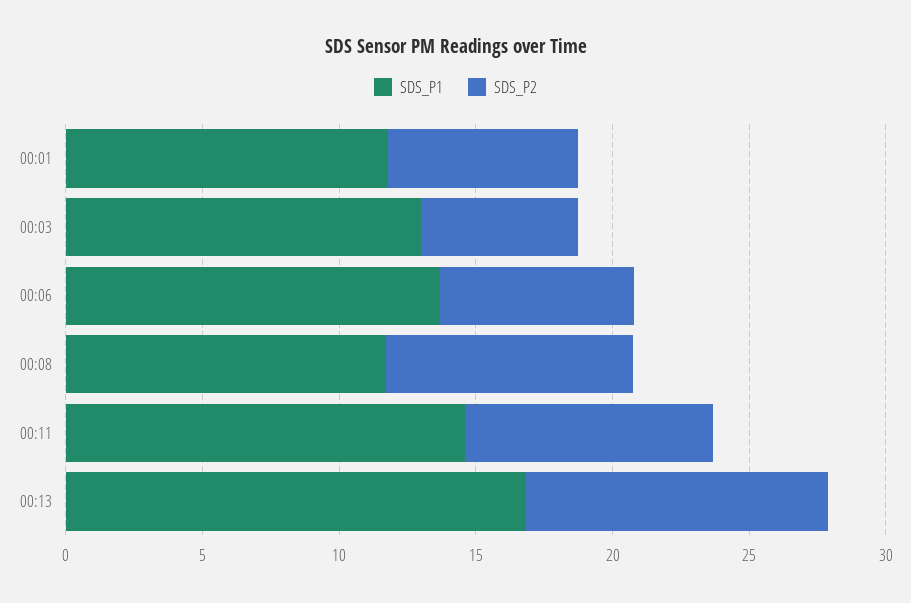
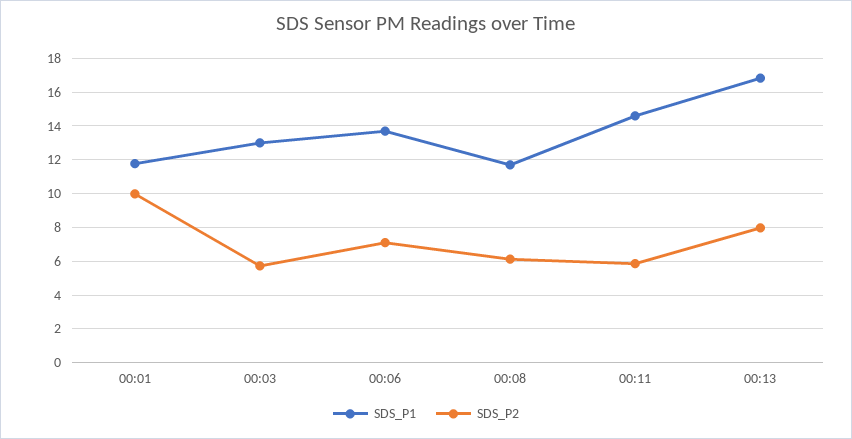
  {
    "SDS_P1": {
      "00:01": 12,
      "00:03": 13,
      "00:06": 13.5,
      "00:08": 11.5,
      "00:11": 14.5,
      "00:13": 17
    },
    "SDS_P2": {
-     "00:01": 7,
+     "00:01": 10,
      "00:03": 5.5,
      "00:06": 7,
-     "00:08": 9,
+     "00:08": 6,
-     "00:11": 9,
+     "00:11": 6,
-     "00:13": 11
+     "00:13": 8
    }
  }

